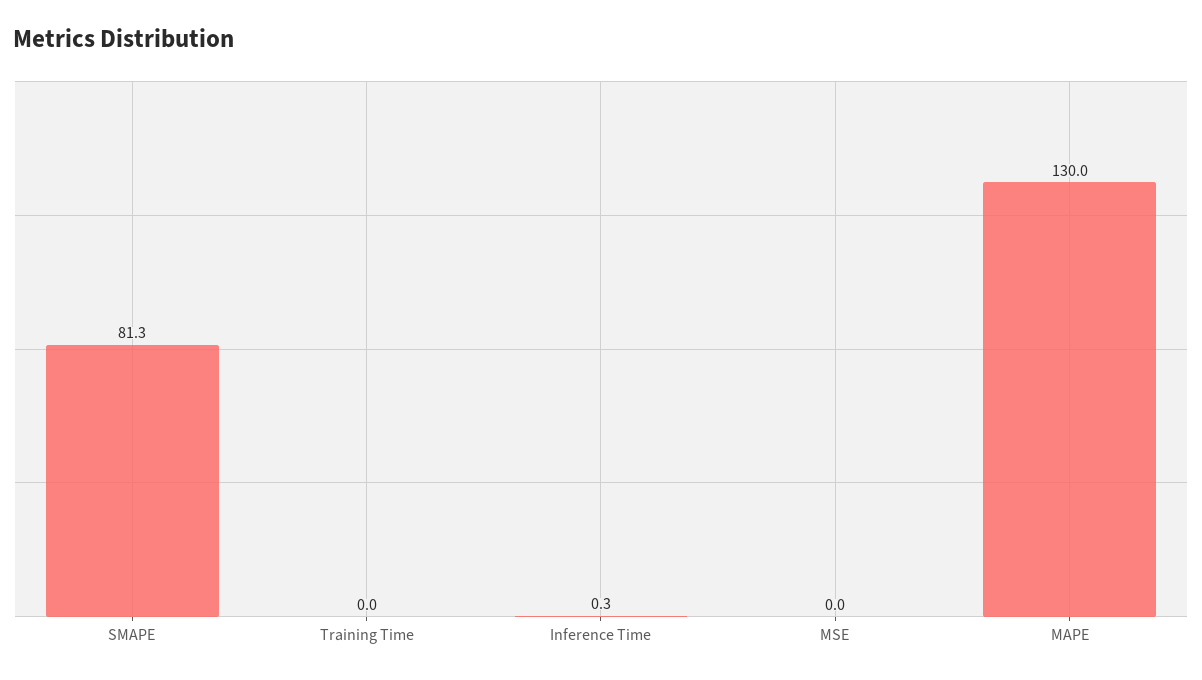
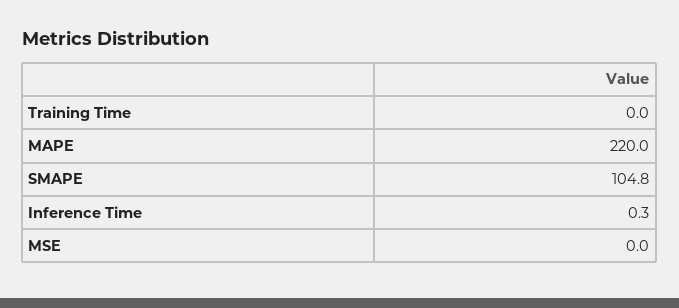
  {
-   "SMAPE": 81.3,
+   "SMAPE": 104.8,
    "Training Time": 0,
    "Inference Time": 0.3,
    "MSE": 0,
-   "MAPE": 130
+   "MAPE": 220
  }

